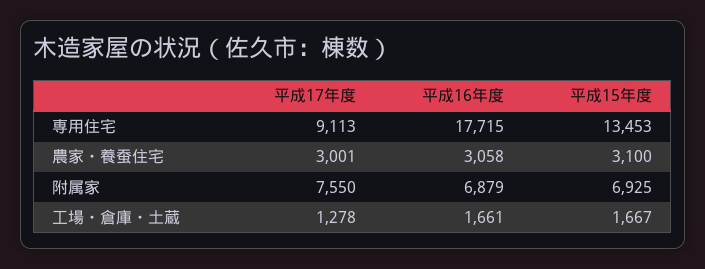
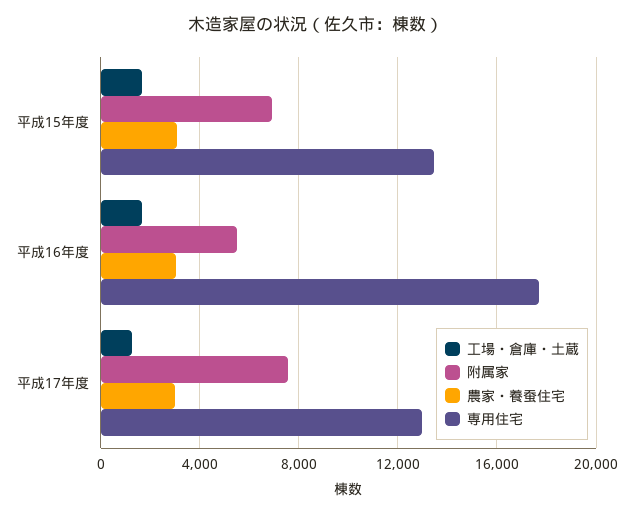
  {
    "専用住宅": {
-     "平成17年度": 9113,
+     "平成17年度": 13000,
      "平成16年度": 17715,
      "平成15年度": 13453
    },
    "農家・養蚕住宅": {
      "平成17年度": 3001,
      "平成16年度": 3058,
      "平成15年度": 3100
    },
    "附属家": {
      "平成17年度": 7550,
-     "平成16年度": 6879,
+     "平成16年度": 5500,
      "平成15年度": 6925
    },
    "工場・倉庫・土蔵": {
      "平成17年度": 1278,
      "平成16年度": 1661,
      "平成15年度": 1667
    }
  }

